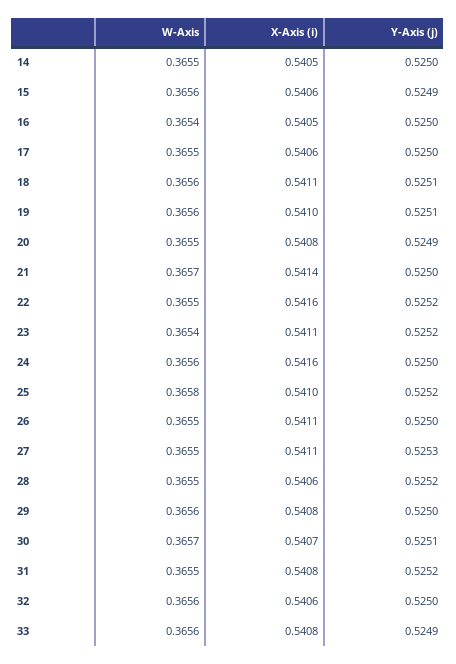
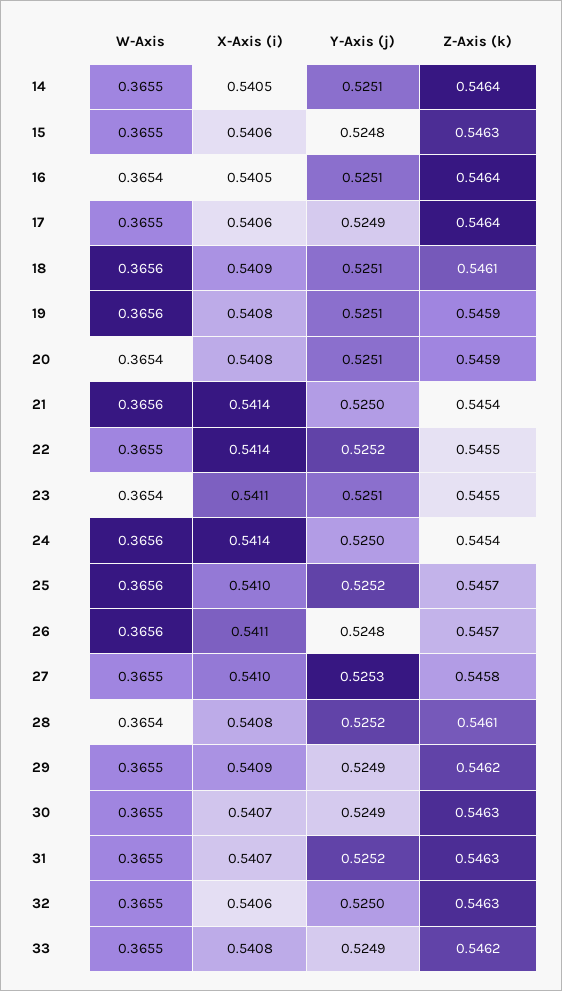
  {
    "W-Axis": {
      "14": 0.3655,
-     "15": 0.3656,
+     "15": 0.3655,
      "16": 0.3654,
      "17": 0.3655,
      "18": 0.3656,
      "19": 0.3656,
-     "20": 0.3655,
+     "20": 0.3654,
-     "21": 0.3657,
+     "21": 0.3656,
      "22": 0.3655,
      "23": 0.3654,
      "24": 0.3656,
-     "25": 0.3658,
+     "25": 0.3656,
-     "26": 0.3655,
+     "26": 0.3656,
      "27": 0.3655,
-     "28": 0.3655,
+     "28": 0.3654,
-     "29": 0.3656,
+     "29": 0.3655,
-     "30": 0.3657,
+     "30": 0.3655,
      "31": 0.3655,
-     "32": 0.3656,
+     "32": 0.3655,
-     "33": 0.3656
+     "33": 0.3655
    },
    "X-Axis (i)": {
      "14": 0.5405,
      "15": 0.5406,
      "16": 0.5405,
      "17": 0.5406,
-     "18": 0.5411,
+     "18": 0.5409,
-     "19": 0.541,
+     "19": 0.5408,
      "20": 0.5408,
      "21": 0.5414,
-     "22": 0.5416,
+     "22": 0.5414,
      "23": 0.5411,
-     "24": 0.5416,
+     "24": 0.5414,
      "25": 0.541,
      "26": 0.5411,
-     "27": 0.5411,
+     "27": 0.541,
-     "28": 0.5406,
+     "28": 0.5408,
-     "29": 0.5408,
+     "29": 0.5409,
      "30": 0.5407,
-     "31": 0.5408,
+     "31": 0.5407,
      "32": 0.5406,
      "33": 0.5408
    },
    "Y-Axis (j)": {
-     "14": 0.525,
+     "14": 0.5251,
-     "15": 0.5249,
+     "15": 0.5248,
-     "16": 0.525,
+     "16": 0.5251,
-     "17": 0.525,
+     "17": 0.5249,
      "18": 0.5251,
      "19": 0.5251,
-     "20": 0.5249,
+     "20": 0.5251,
      "21": 0.525,
      "22": 0.5252,
-     "23": 0.5252,
+     "23": 0.5251,
      "24": 0.525,
      "25": 0.5252,
-     "26": 0.525,
+     "26": 0.5248,
      "27": 0.5253,
      "28": 0.5252,
-     "29": 0.525,
+     "29": 0.5249,
-     "30": 0.5251,
+     "30": 0.5249,
      "31": 0.5252,
      "32": 0.525,
      "33": 0.5249
-   }
+   },
+   "Z-Axis (k)": {
+     "14": 0.5464,
+     "15": 0.5463,
+     "16": 0.5464,
+     "17": 0.5464,
+     "18": 0.5461,
+     "19": 0.5459,
+     "20": 0.5459,
+     "21": 0.5454,
+     "22": 0.5455,
+     "23": 0.5455,
+     "24": 0.5454,
+     "25": 0.5457,
+     "26": 0.5457,
+     "27": 0.5458,
+     "28": 0.5461,
+     "29": 0.5462,
+     "30": 0.5463,
+     "31": 0.5463,
+     "32": 0.5463,
+     "33": 0.5462
+   }
  }

